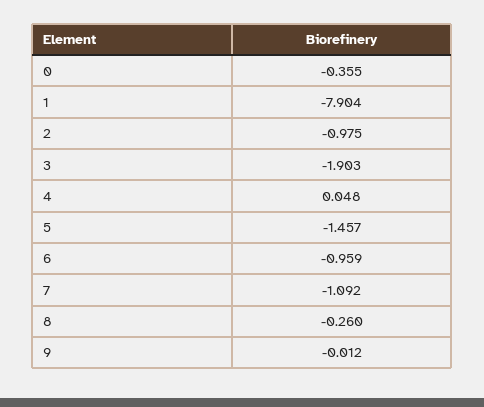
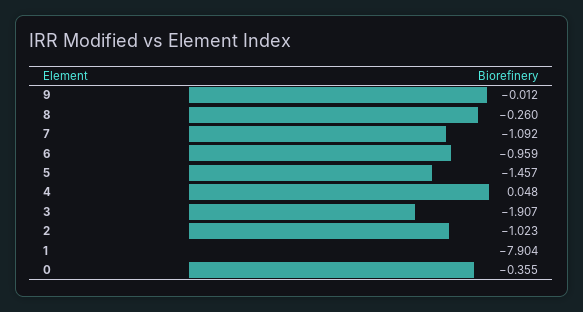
  {
    "0": -0.355,
    "1": -7.904,
-   "2": -0.975,
+   "2": -1.023,
-   "3": -1.903,
+   "3": -1.907,
    "4": 0.048,
    "5": -1.457,
    "6": -0.959,
    "7": -1.092,
    "8": -0.26,
    "9": -0.012
  }

